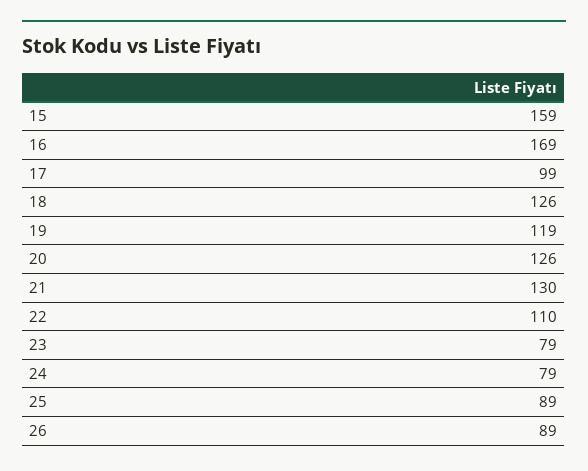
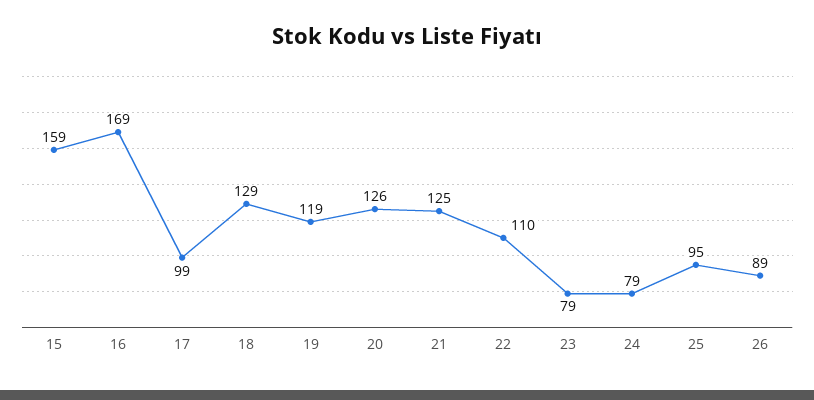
  {
    "15": 159,
    "16": 169,
    "17": 99,
-   "18": 126,
+   "18": 129,
    "19": 119,
    "20": 126,
-   "21": 130,
+   "21": 125,
    "22": 110,
    "23": 79,
    "24": 79,
-   "25": 89,
+   "25": 95,
    "26": 89
  }

